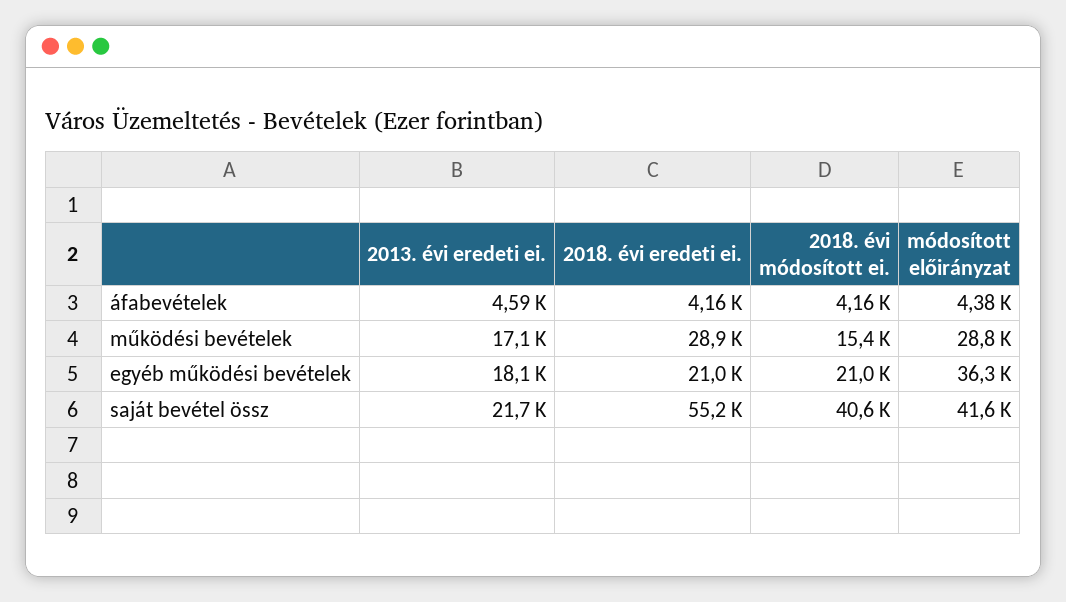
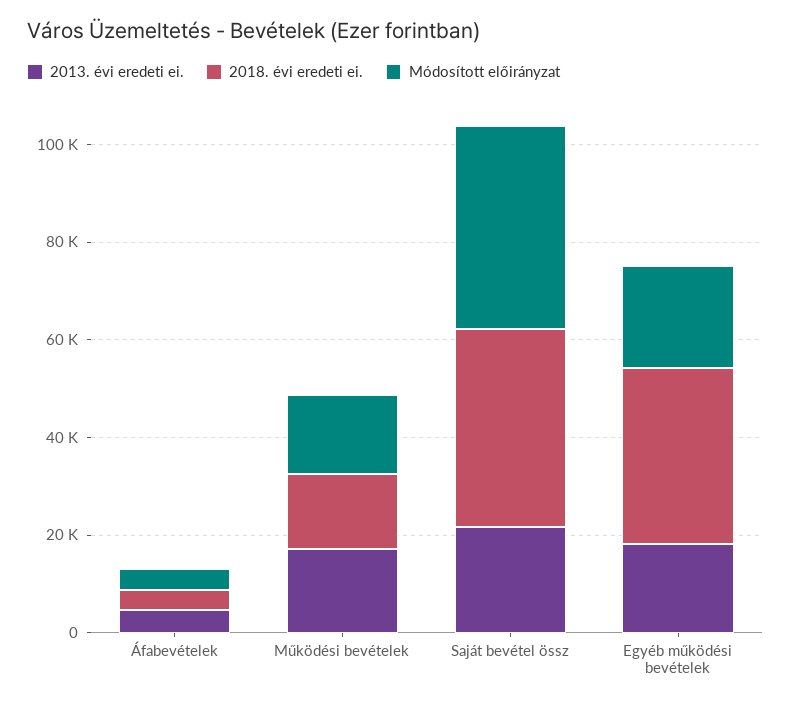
  {
    "2013. évi eredeti ei.": {
      "áfabevételek": 4590,
      "működési bevételek": 17100,
      "egyéb működési bevételek": 18100,
      "saját bevétel össz": 21700
    },
    "2018. évi eredeti ei.": {
      "áfabevételek": 4160,
-     "működési bevételek": 28900,
+     "működési bevételek": 15000,
-     "egyéb működési bevételek": 21000,
+     "egyéb működési bevételek": 35000,
-     "saját bevétel össz": 55200
+     "saját bevétel össz": 40000
    },
-   "2018. évi módosított ei.": {
-     "áfabevételek": 4160,
-     "működési bevételek": 15400,
-     "egyéb működési bevételek": 21000,
-     "saját bevétel össz": 40600
-   },
    "módosított előirányzat": {
      "áfabevételek": 4380,
-     "működési bevételek": 28800,
+     "működési bevételek": 15000,
-     "egyéb működési bevételek": 36300,
+     "egyéb működési bevételek": 20000,
      "saját bevétel össz": 41600
    }
  }

